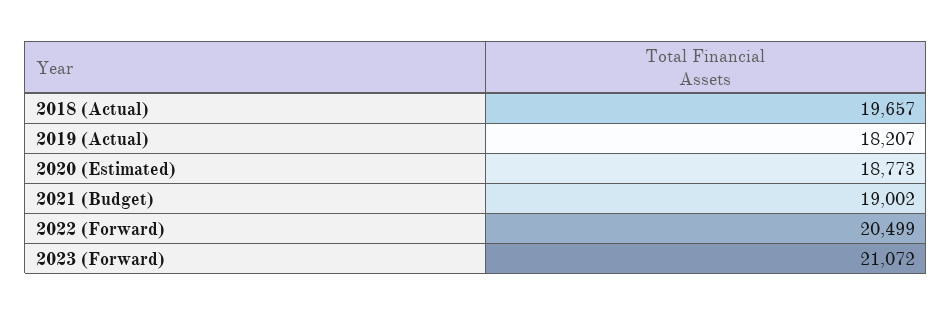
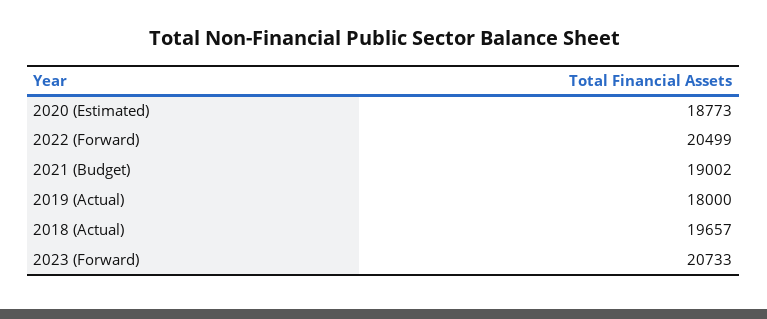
  {
    "2018 (Actual)": 19657,
-   "2019 (Actual)": 18207,
+   "2019 (Actual)": 18000,
    "2020 (Estimated)": 18773,
    "2021 (Budget)": 19002,
    "2022 (Forward)": 20499,
-   "2023 (Forward)": 21072
+   "2023 (Forward)": 20733
  }

